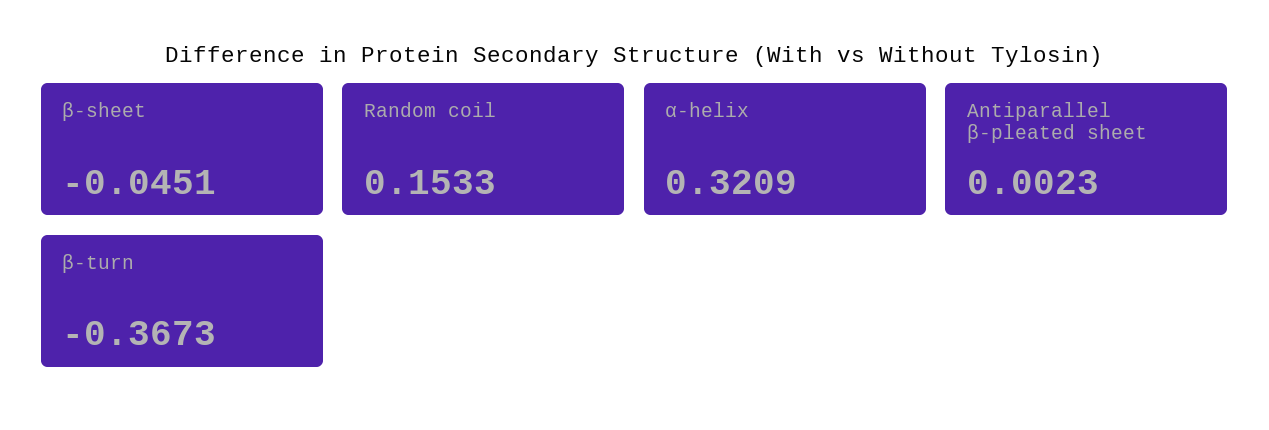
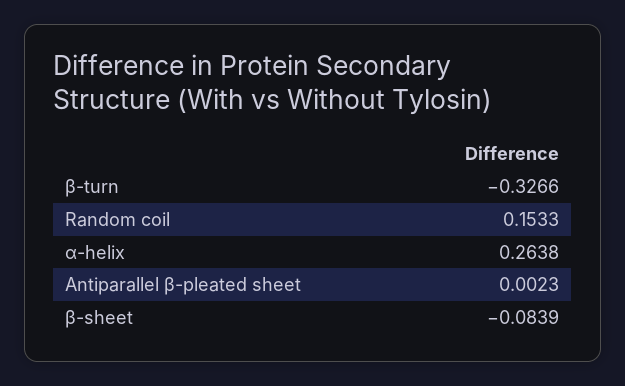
  {
-   "β-sheet": -0.0451,
+   "β-sheet": -0.0839,
    "Random coil": 0.1533,
-   "α-helix": 0.3209,
+   "α-helix": 0.2638,
    "Antiparallel β-pleated sheet": 0.0023,
-   "β-turn": -0.3673
+   "β-turn": -0.3266
  }

